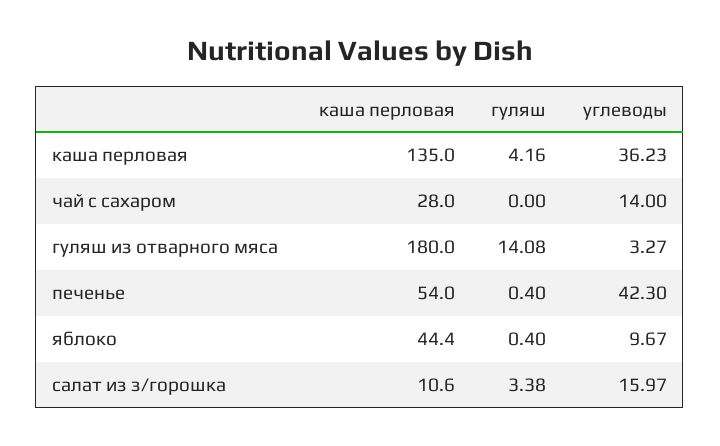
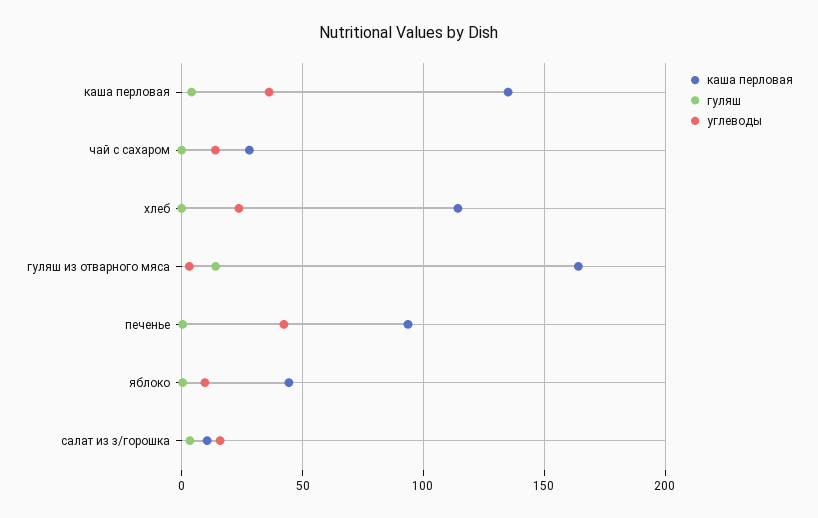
  {
    "каша перловая": {
      "каша перловая": 135,
      "чай с сахаром": 28,
-     "гуляш из отварного мяса": 180,
+     "гуляш из отварного мяса": 165,
-     "печенье": 54,
+     "печенье": 95,
      "яблоко": 44.4,
-     "салат из з/горошка": 10.6
+     "салат из з/горошка": 10.6,
+     "хлеб": 115
    },
    "гуляш": {
      "каша перловая": 4.16,
      "чай с сахаром": 0,
      "гуляш из отварного мяса": 14.08,
      "печенье": 0.4,
      "яблоко": 0.4,
-     "салат из з/горошка": 3.38
+     "салат из з/горошка": 3.38,
+     "хлеб": 0
    },
    "углеводы": {
      "каша перловая": 36.23,
      "чай с сахаром": 14,
      "гуляш из отварного мяса": 3.27,
      "печенье": 42.3,
      "яблоко": 9.67,
-     "салат из з/горошка": 15.97
+     "салат из з/горошка": 15.97,
+     "хлеб": 25
    }
  }

